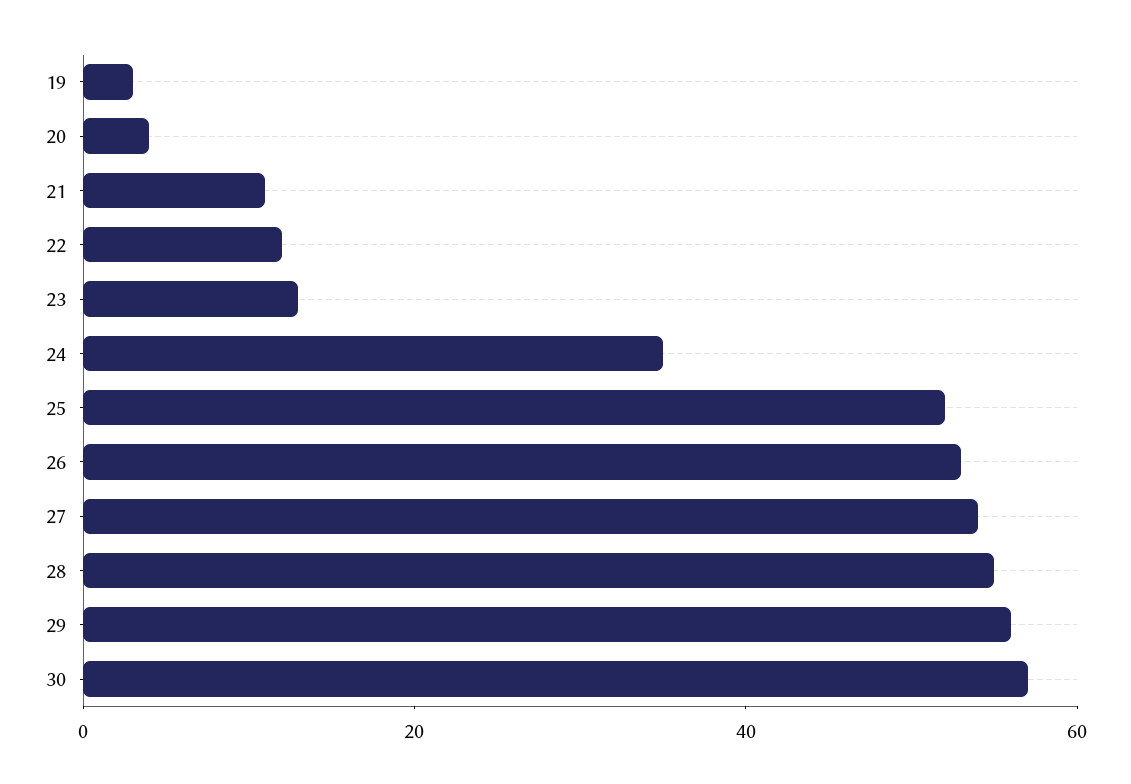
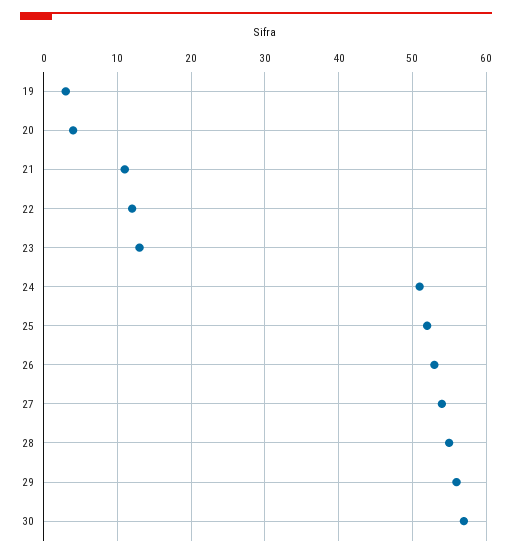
  {
    "19": 3,
    "20": 4,
    "21": 11,
    "22": 12,
    "23": 13,
-   "24": 35,
+   "24": 51,
    "25": 52,
    "26": 53,
    "27": 54,
    "28": 55,
    "29": 56,
    "30": 57
  }

